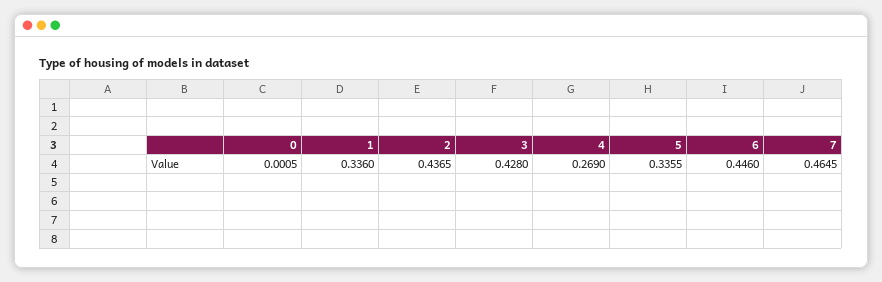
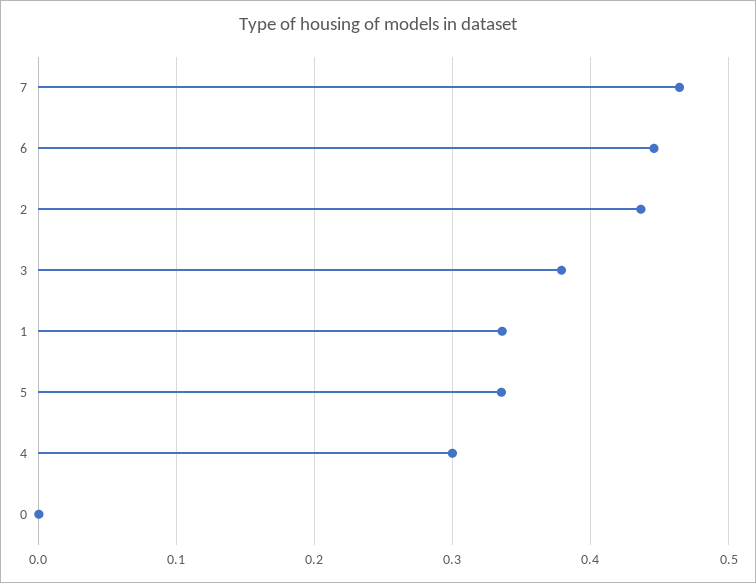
  {
    "0": 0.0005,
    "1": 0.336,
    "2": 0.4365,
-   "3": 0.428,
+   "3": 0.38,
-   "4": 0.269,
+   "4": 0.3,
    "5": 0.3355,
    "6": 0.446,
    "7": 0.4645
  }

